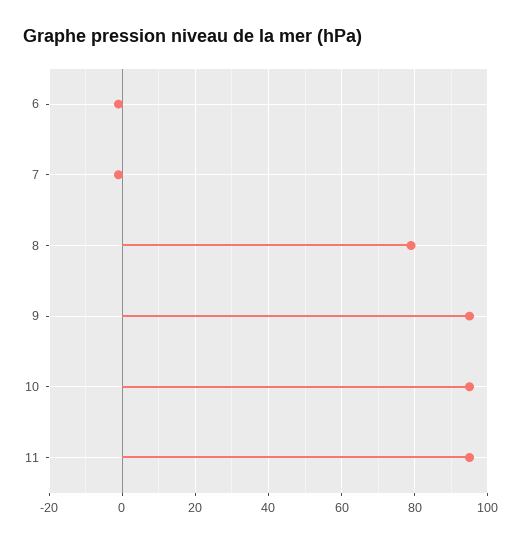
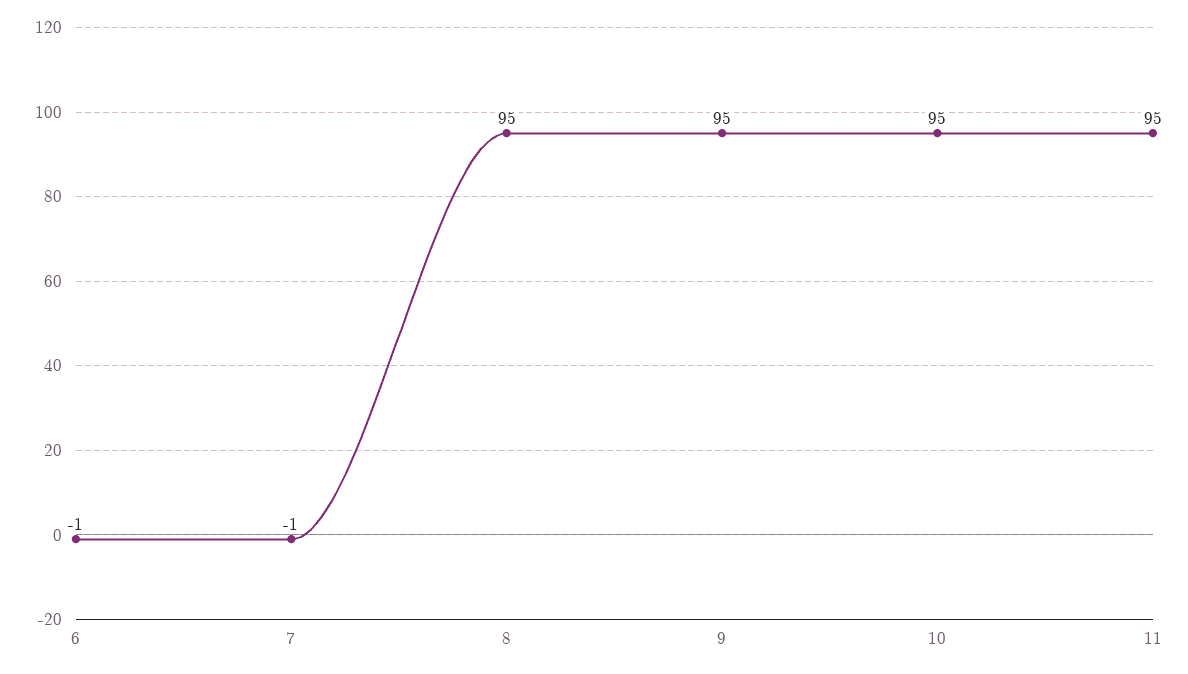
  {
    "6": -1,
    "7": -1,
-   "8": 80,
+   "8": 95,
    "9": 95,
    "10": 95,
    "11": 95
  }

